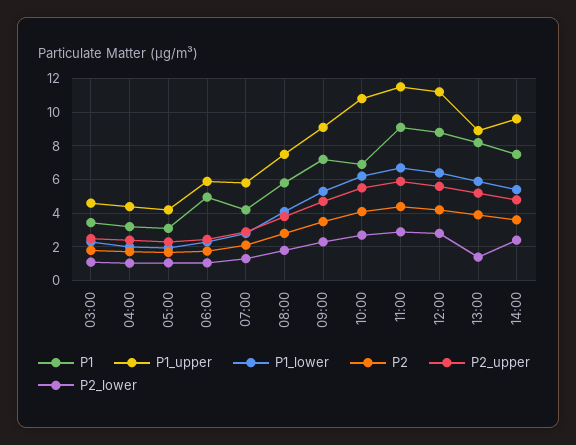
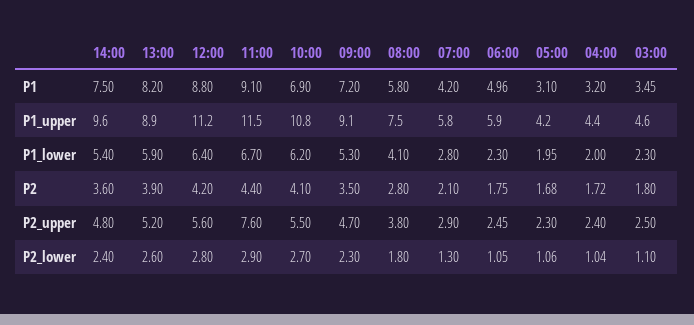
  {
    "P1": {
      "03:00": 3.45,
      "04:00": 3.2,
      "05:00": 3.1,
      "06:00": 4.96,
      "07:00": 4.2,
      "08:00": 5.8,
      "09:00": 7.2,
      "10:00": 6.9,
      "11:00": 9.1,
      "12:00": 8.8,
      "13:00": 8.2,
      "14:00": 7.5
    },
    "P1_upper": {
      "03:00": 4.6,
      "04:00": 4.4,
      "05:00": 4.2,
      "06:00": 5.9,
      "07:00": 5.8,
      "08:00": 7.5,
      "09:00": 9.1,
      "10:00": 10.8,
      "11:00": 11.5,
      "12:00": 11.2,
      "13:00": 8.9,
      "14:00": 9.6
    },
    "P1_lower": {
      "03:00": 2.3,
      "04:00": 2,
      "05:00": 1.95,
      "06:00": 2.3,
      "07:00": 2.8,
      "08:00": 4.1,
      "09:00": 5.3,
      "10:00": 6.2,
      "11:00": 6.7,
      "12:00": 6.4,
      "13:00": 5.9,
      "14:00": 5.4
    },
    "P2": {
      "03:00": 1.8,
      "04:00": 1.72,
      "05:00": 1.68,
      "06:00": 1.75,
      "07:00": 2.1,
      "08:00": 2.8,
      "09:00": 3.5,
      "10:00": 4.1,
      "11:00": 4.4,
      "12:00": 4.2,
      "13:00": 3.9,
      "14:00": 3.6
    },
    "P2_upper": {
      "03:00": 2.5,
      "04:00": 2.4,
      "05:00": 2.3,
      "06:00": 2.45,
      "07:00": 2.9,
      "08:00": 3.8,
      "09:00": 4.7,
      "10:00": 5.5,
-     "11:00": 6,
+     "11:00": 7.6,
      "12:00": 5.6,
      "13:00": 5.2,
      "14:00": 4.8
    },
    "P2_lower": {
      "03:00": 1.1,
      "04:00": 1.04,
      "05:00": 1.06,
      "06:00": 1.05,
      "07:00": 1.3,
      "08:00": 1.8,
      "09:00": 2.3,
      "10:00": 2.7,
      "11:00": 2.9,
      "12:00": 2.8,
-     "13:00": 1.5,
+     "13:00": 2.6,
      "14:00": 2.4
    }
  }

